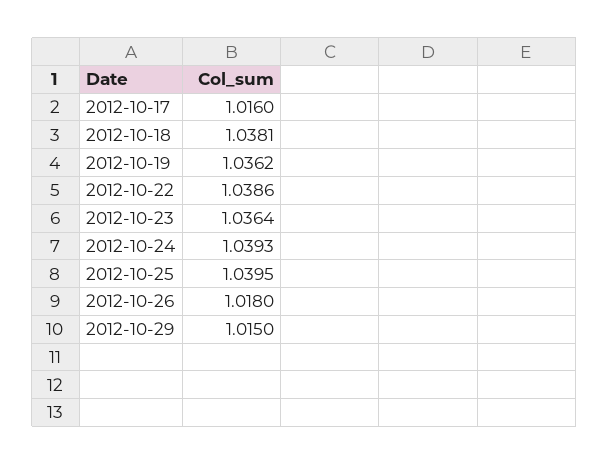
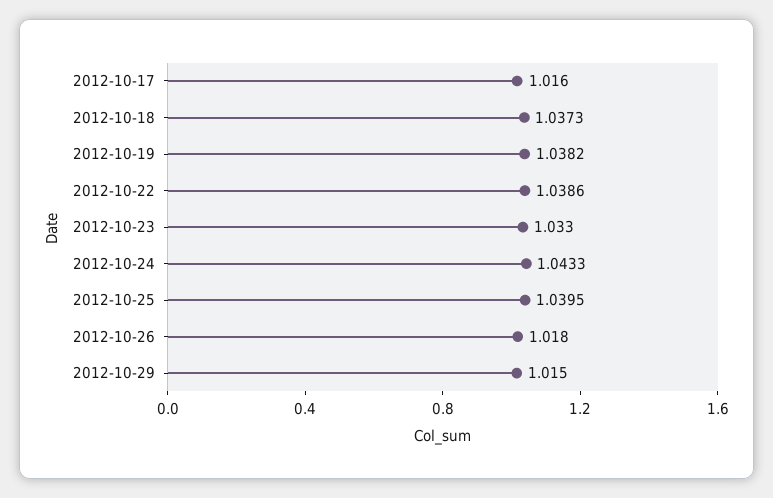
  {
    "2012-10-17": 1.016,
-   "2012-10-18": 1.0381,
+   "2012-10-18": 1.0373,
-   "2012-10-19": 1.0362,
+   "2012-10-19": 1.0382,
    "2012-10-22": 1.0386,
-   "2012-10-23": 1.0364,
+   "2012-10-23": 1.033,
-   "2012-10-24": 1.0393,
+   "2012-10-24": 1.0433,
    "2012-10-25": 1.0395,
    "2012-10-26": 1.018,
    "2012-10-29": 1.015
  }

